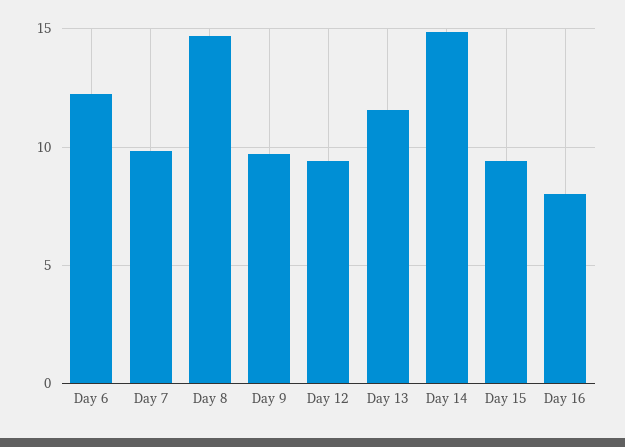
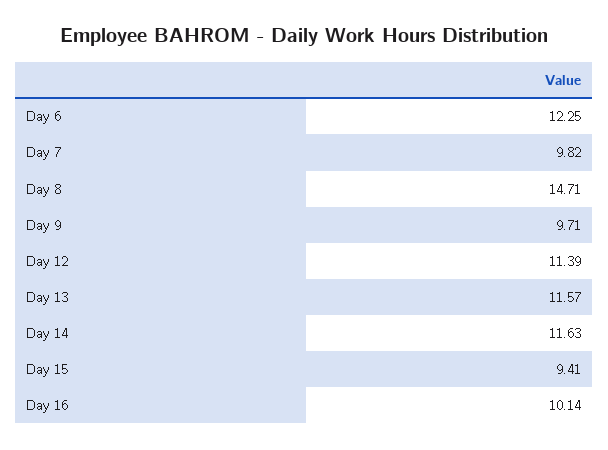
  {
    "Day 6": 12.25,
    "Day 7": 9.82,
    "Day 8": 14.71,
    "Day 9": 9.71,
-   "Day 12": 9.5,
+   "Day 12": 11.39,
    "Day 13": 11.57,
-   "Day 14": 15,
+   "Day 14": 11.63,
    "Day 15": 9.41,
-   "Day 16": 8
+   "Day 16": 10.14
  }

